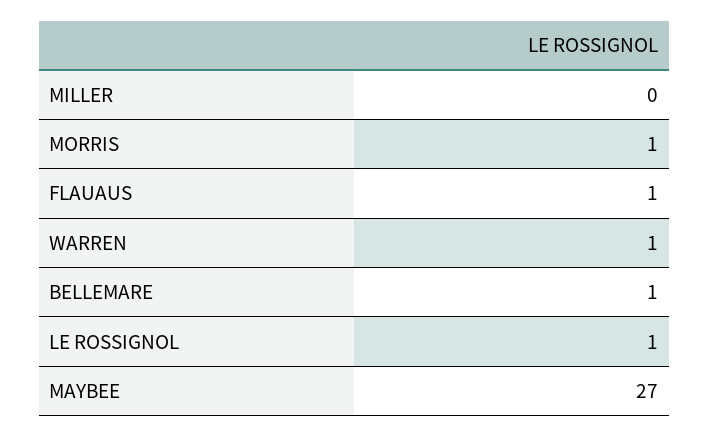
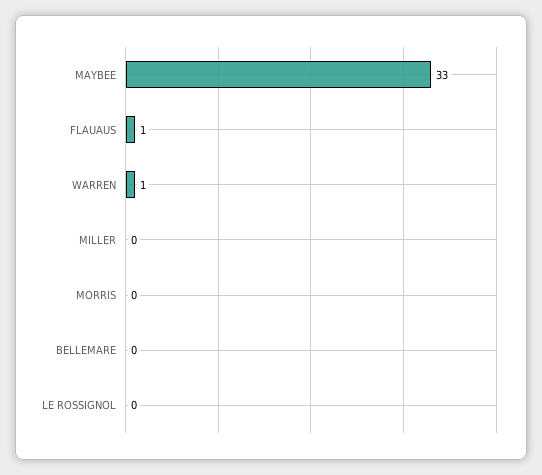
  {
    "MILLER": 0,
-   "MORRIS": 1,
+   "MORRIS": 0,
    "FLAUAUS": 1,
    "WARREN": 1,
-   "BELLEMARE": 1,
+   "BELLEMARE": 0,
-   "LE ROSSIGNOL": 1,
+   "LE ROSSIGNOL": 0,
-   "MAYBEE": 27
+   "MAYBEE": 33
  }

